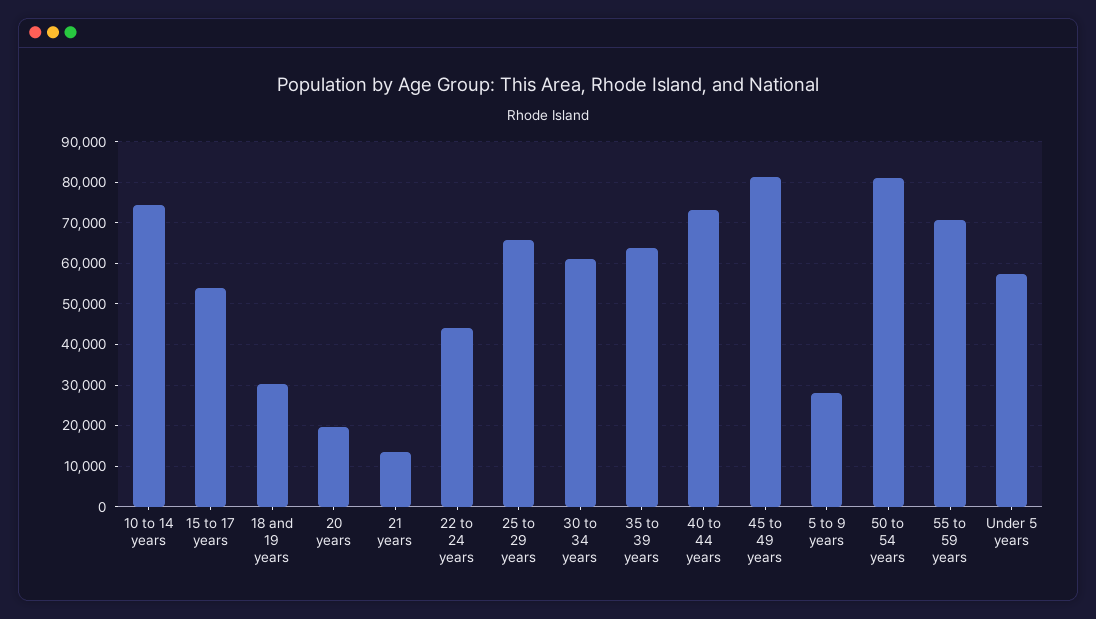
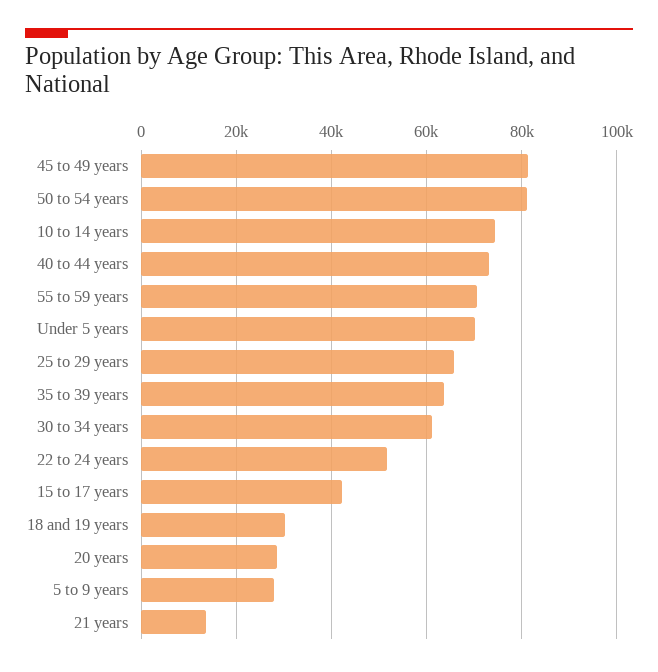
  {
    "10 to 14 years": 74000,
-   "15 to 17 years": 54000,
+   "15 to 17 years": 42000,
    "18 and 19 years": 30000,
-   "20 years": 20000,
+   "20 years": 28000,
    "21 years": 14000,
-   "22 to 24 years": 44000,
+   "22 to 24 years": 52000,
    "25 to 29 years": 66000,
    "30 to 34 years": 62000,
    "35 to 39 years": 64000,
    "40 to 44 years": 74000,
    "45 to 49 years": 82000,
    "5 to 9 years": 28000,
    "50 to 54 years": 82000,
    "55 to 59 years": 70000,
-   "Under 5 years": 58000
+   "Under 5 years": 70000
  }

